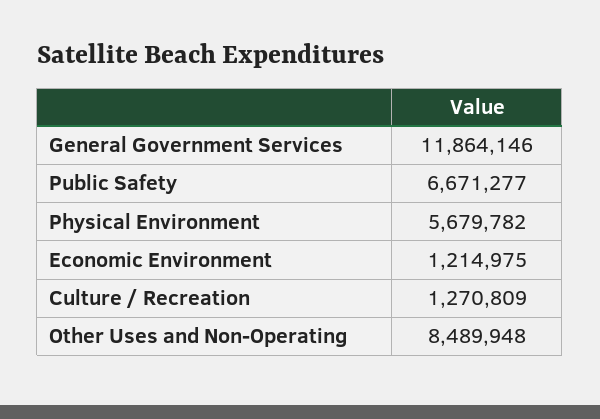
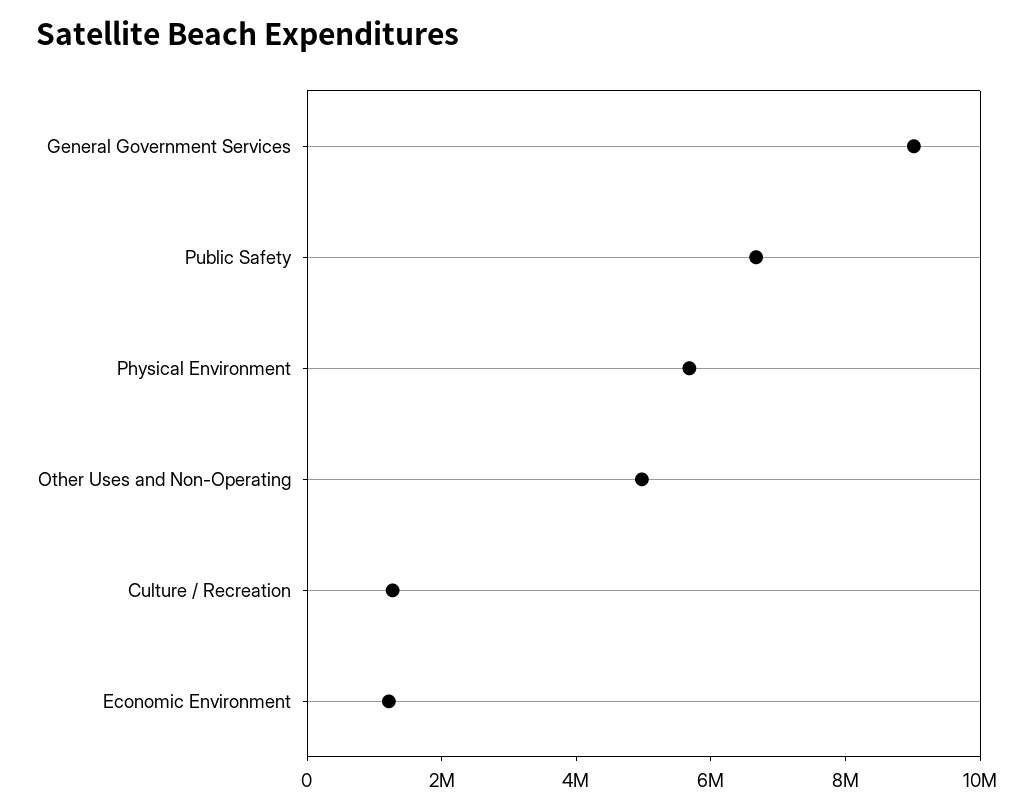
  {
-   "General Government Services": 11864146,
+   "General Government Services": 9000000,
    "Public Safety": 6671277,
    "Physical Environment": 5679782,
    "Economic Environment": 1214975,
    "Culture / Recreation": 1270809,
-   "Other Uses and Non-Operating": 8489948
+   "Other Uses and Non-Operating": 5000000
  }

